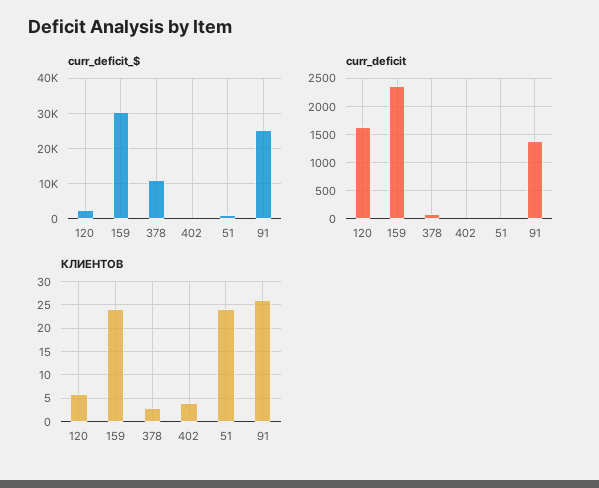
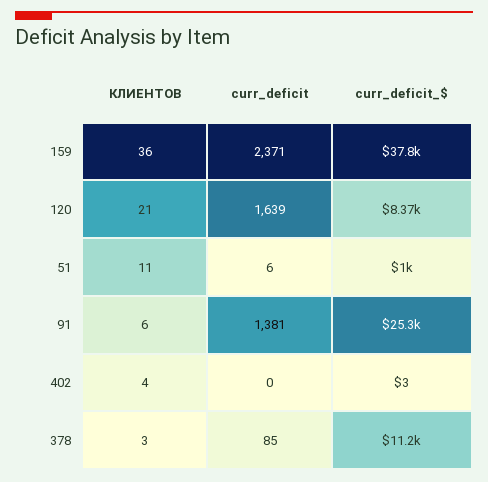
  {
    "curr_deficit_$": {
-     "120": 2000,
+     "120": 8370,
-     "159": 30000,
+     "159": 37800,
      "378": 11200,
      "402": 3,
      "51": 1000,
      "91": 25300
    },
    "curr_deficit": {
      "120": 1639,
      "159": 2371,
      "378": 85,
      "402": 0,
      "51": 6,
      "91": 1381
    },
    "КЛИЕНТОВ": {
-     "120": 5,
+     "120": 21,
-     "159": 25,
+     "159": 36,
      "378": 3,
      "402": 4,
-     "51": 25,
+     "51": 11,
-     "91": 25
+     "91": 6
    }
  }

